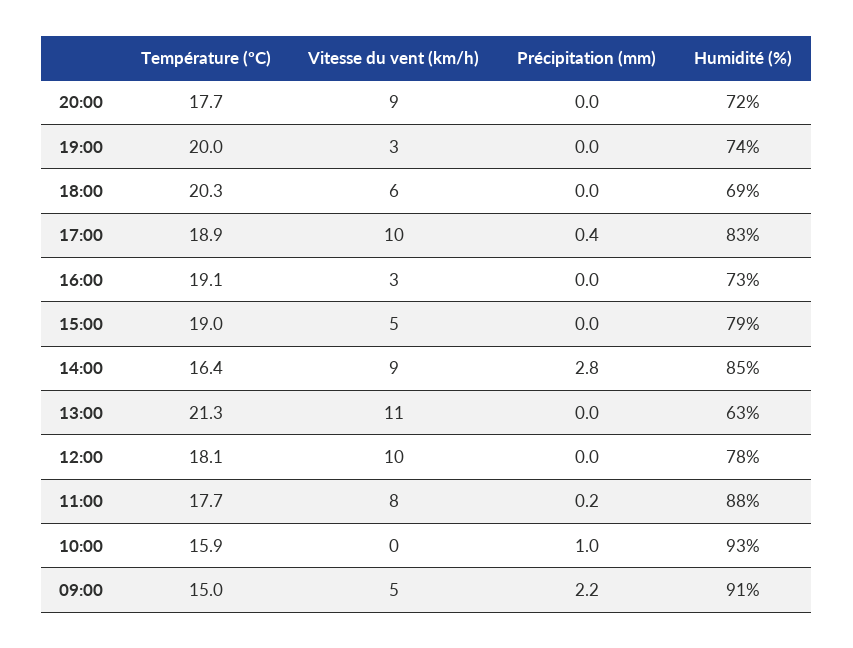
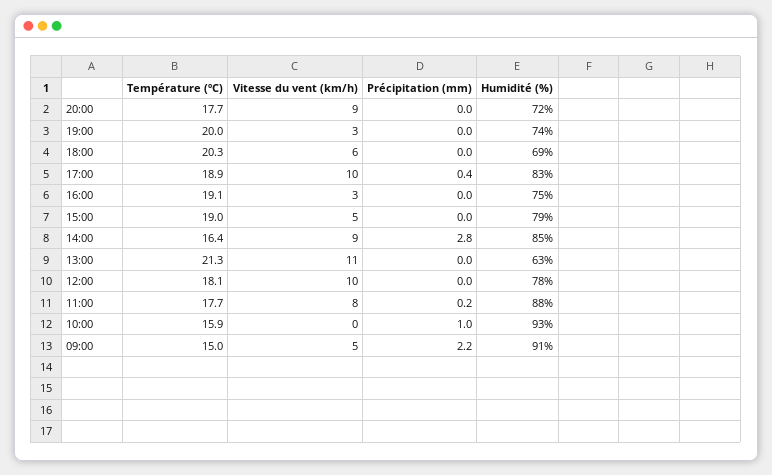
  {
    "Température (ºC)": {
      "20:00": 17.7,
      "19:00": 20,
      "18:00": 20.3,
      "17:00": 18.9,
      "16:00": 19.1,
      "15:00": 19,
      "14:00": 16.4,
      "13:00": 21.3,
      "12:00": 18.1,
      "11:00": 17.7,
      "10:00": 15.9,
      "09:00": 15
    },
    "Vitesse du vent (km/h)": {
      "20:00": 9,
      "19:00": 3,
      "18:00": 6,
      "17:00": 10,
      "16:00": 3,
      "15:00": 5,
      "14:00": 9,
      "13:00": 11,
      "12:00": 10,
      "11:00": 8,
      "10:00": 0,
      "09:00": 5
    },
    "Précipitation (mm)": {
      "20:00": 0,
      "19:00": 0,
      "18:00": 0,
      "17:00": 0.4,
      "16:00": 0,
      "15:00": 0,
      "14:00": 2.8,
      "13:00": 0,
      "12:00": 0,
      "11:00": 0.2,
      "10:00": 1,
      "09:00": 2.2
    },
    "Humidité (%)": {
      "20:00": 72,
      "19:00": 74,
      "18:00": 69,
      "17:00": 83,
-     "16:00": 73,
+     "16:00": 75,
      "15:00": 79,
      "14:00": 85,
      "13:00": 63,
      "12:00": 78,
      "11:00": 88,
      "10:00": 93,
      "09:00": 91
    }
  }

